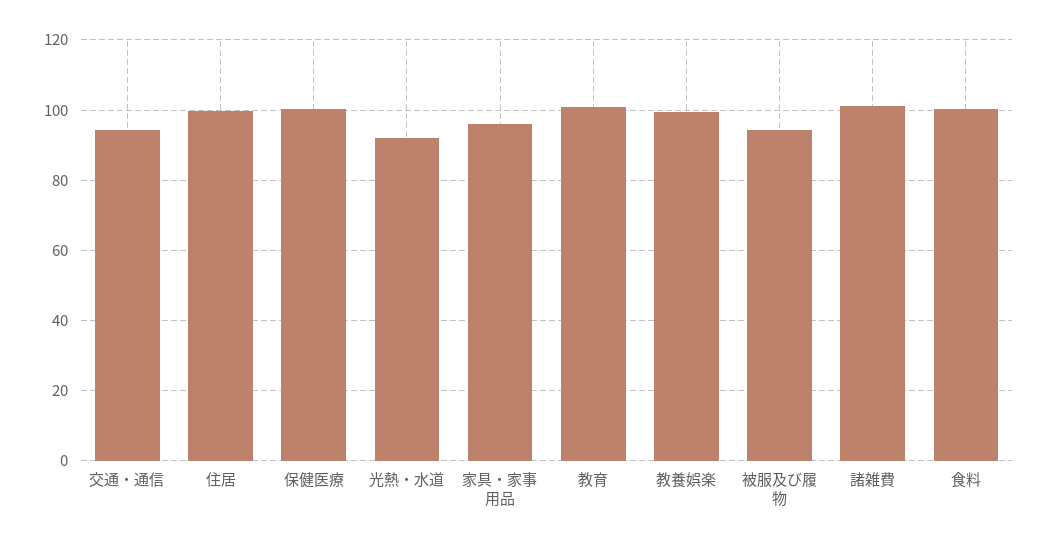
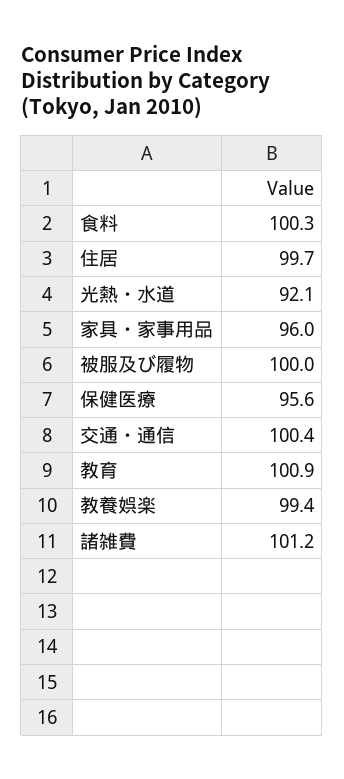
  {
-   "交通・通信": 94,
+   "交通・通信": 100.4,
    "住居": 99.7,
-   "保健医療": 100,
+   "保健医療": 95.6,
    "光熱・水道": 92.1,
    "家具・家事用品": 96,
    "教育": 100.9,
    "教養娯楽": 99.4,
-   "被服及び履物": 94,
+   "被服及び履物": 100,
    "諸雑費": 101.2,
    "食料": 100.3
  }

